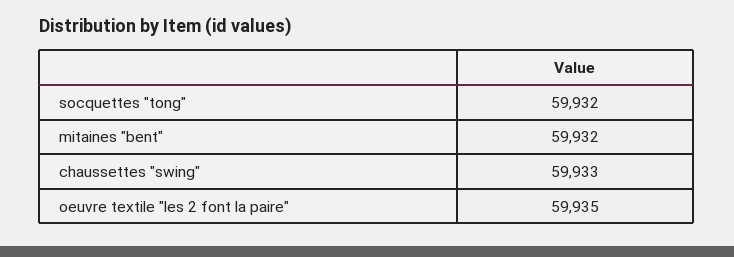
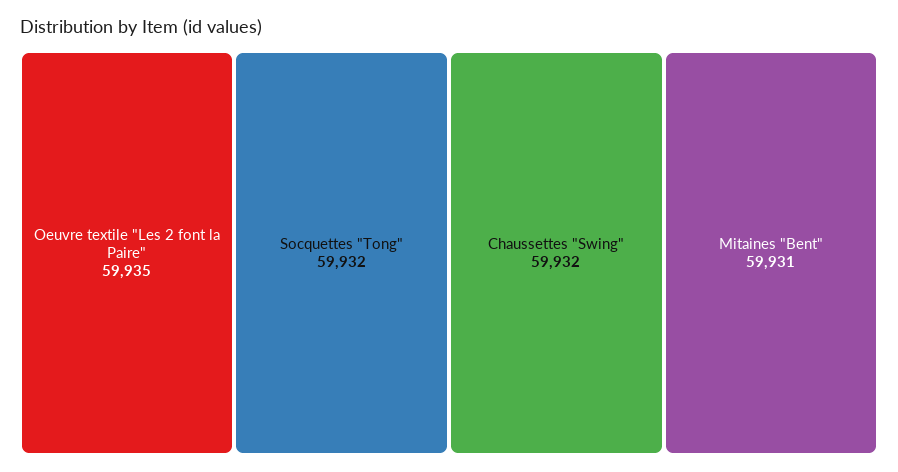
  {
    "socquettes \"tong\"": 59932,
-   "mitaines \"bent\"": 59932,
+   "mitaines \"bent\"": 59931,
-   "chaussettes \"swing\"": 59933,
+   "chaussettes \"swing\"": 59932,
    "oeuvre textile \"les 2 font la paire\"": 59935
  }

